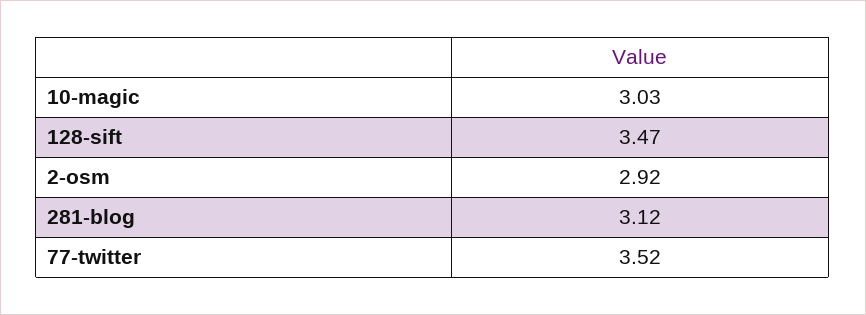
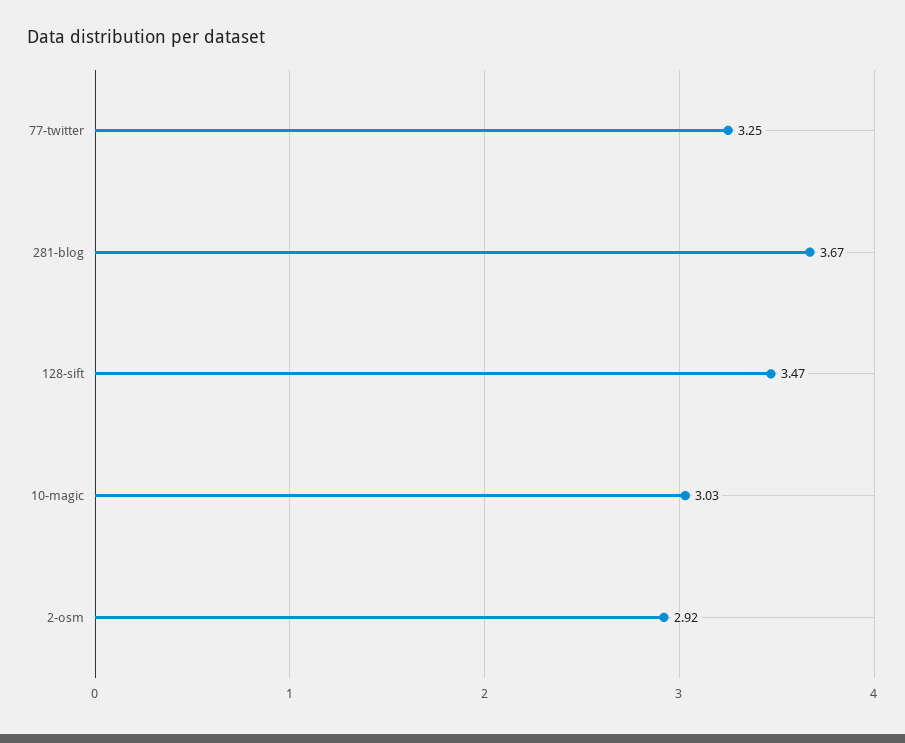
  {
    "10-magic": 3.03,
    "128-sift": 3.47,
    "2-osm": 2.92,
-   "281-blog": 3.12,
+   "281-blog": 3.67,
-   "77-twitter": 3.52
+   "77-twitter": 3.25
  }

